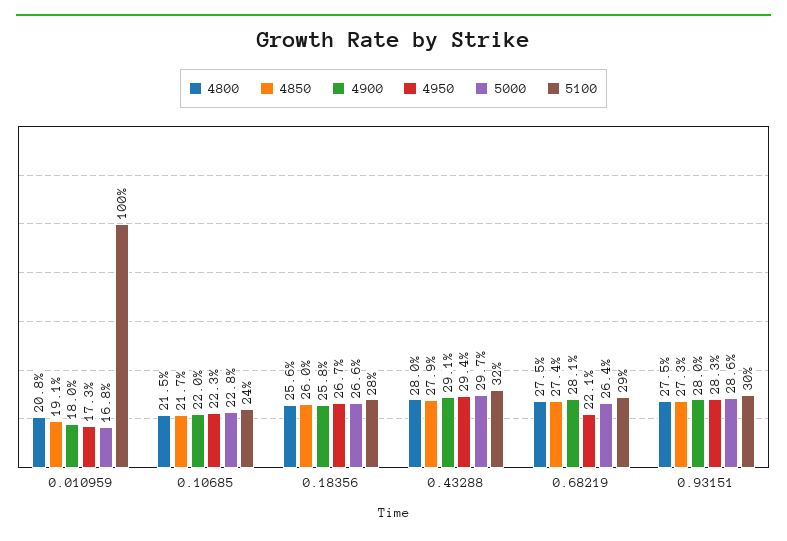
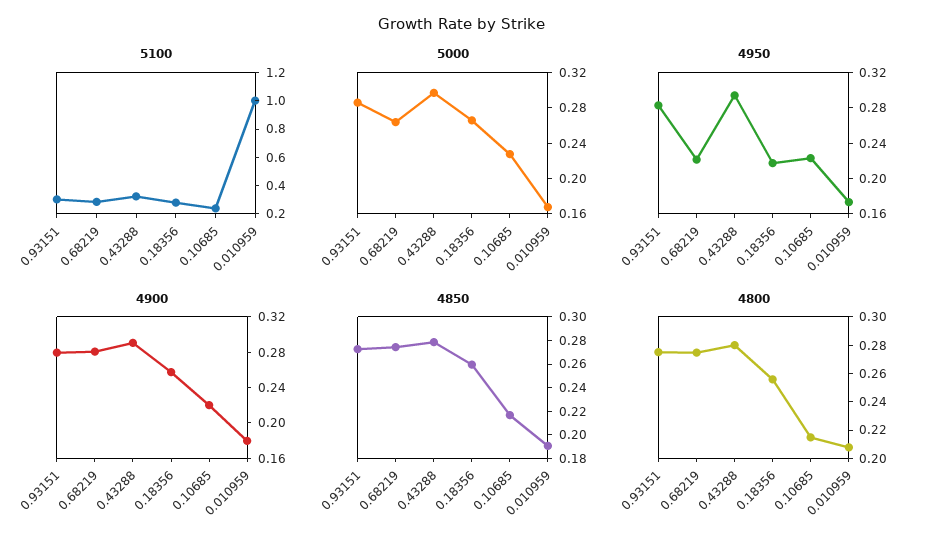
  {
    "4800": {
      "0.010959": 0.208,
      "0.10685": 0.215,
      "0.18356": 0.256,
      "0.43288": 0.28,
      "0.68219": 0.275,
      "0.93151": 0.275
    },
    "4850": {
      "0.010959": 0.191,
      "0.10685": 0.217,
      "0.18356": 0.26,
      "0.43288": 0.279,
      "0.68219": 0.274,
      "0.93151": 0.273
    },
    "4900": {
      "0.010959": 0.18,
      "0.10685": 0.22,
      "0.18356": 0.258,
      "0.43288": 0.291,
      "0.68219": 0.281,
      "0.93151": 0.28
    },
    "4950": {
      "0.010959": 0.173,
      "0.10685": 0.223,
-     "0.18356": 0.267,
+     "0.18356": 0.22,
      "0.43288": 0.294,
      "0.68219": 0.221,
      "0.93151": 0.283
    },
    "5000": {
      "0.010959": 0.168,
      "0.10685": 0.228,
      "0.18356": 0.266,
      "0.43288": 0.297,
      "0.68219": 0.264,
      "0.93151": 0.286
    },
    "5100": {
      "0.010959": 1,
      "0.10685": 0.24,
      "0.18356": 0.28,
      "0.43288": 0.32,
      "0.68219": 0.29,
      "0.93151": 0.3
    }
  }

